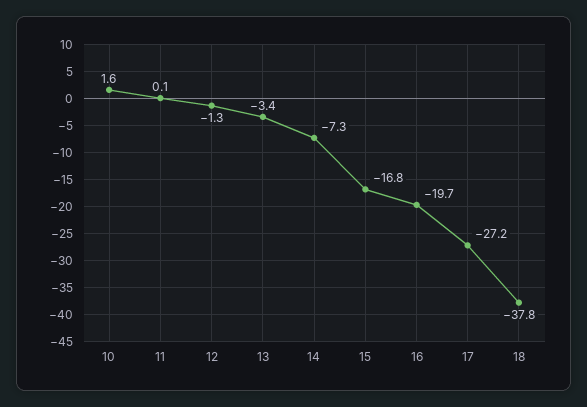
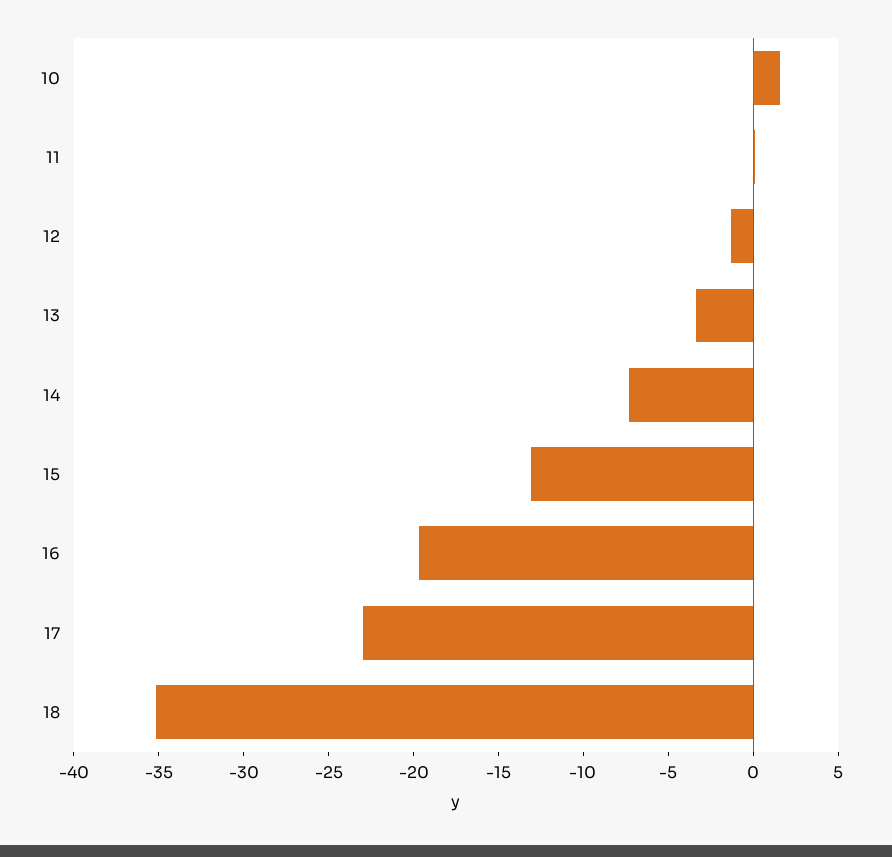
  {
    "10": 1.6,
    "11": 0.1,
    "12": -1.3,
    "13": -3.4,
    "14": -7.3,
-   "15": -16.8,
+   "15": -13,
    "16": -19.7,
-   "17": -27.2,
+   "17": -23,
-   "18": -37.8
+   "18": -35
  }

